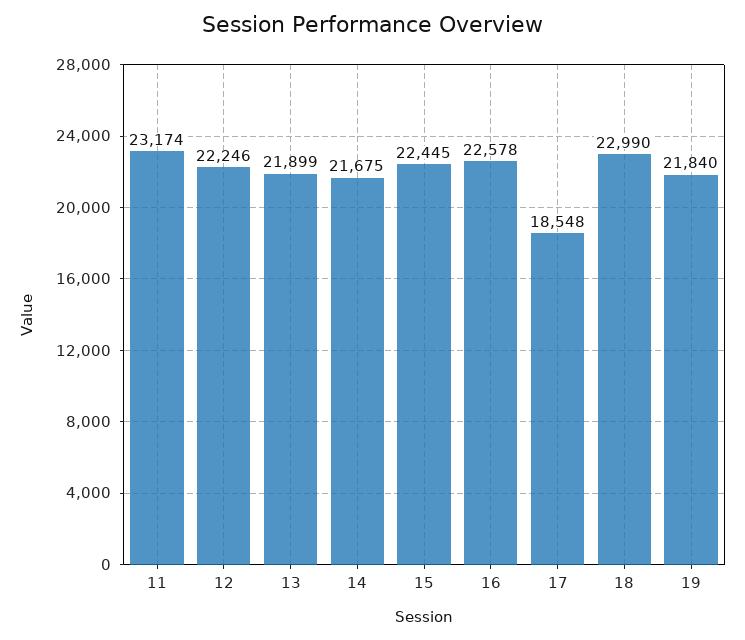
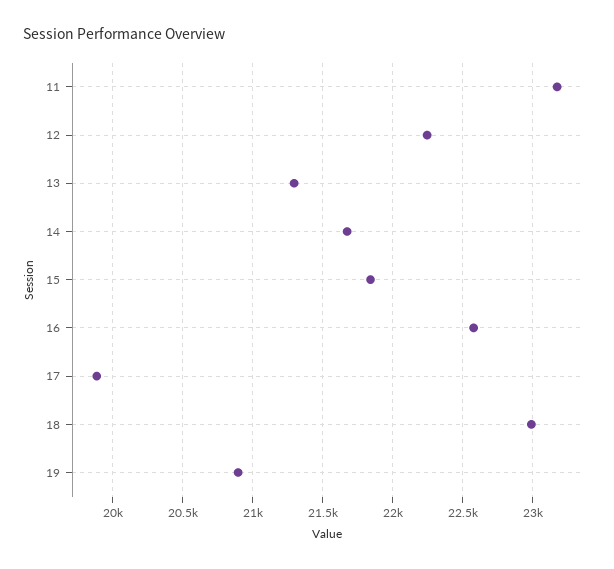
  {
    "11": 23174,
    "12": 22246,
-   "13": 21899,
+   "13": 21300,
    "14": 21675,
-   "15": 22445,
+   "15": 21850,
    "16": 22578,
-   "17": 18548,
+   "17": 19900,
    "18": 22990,
-   "19": 21840
+   "19": 20900
  }

